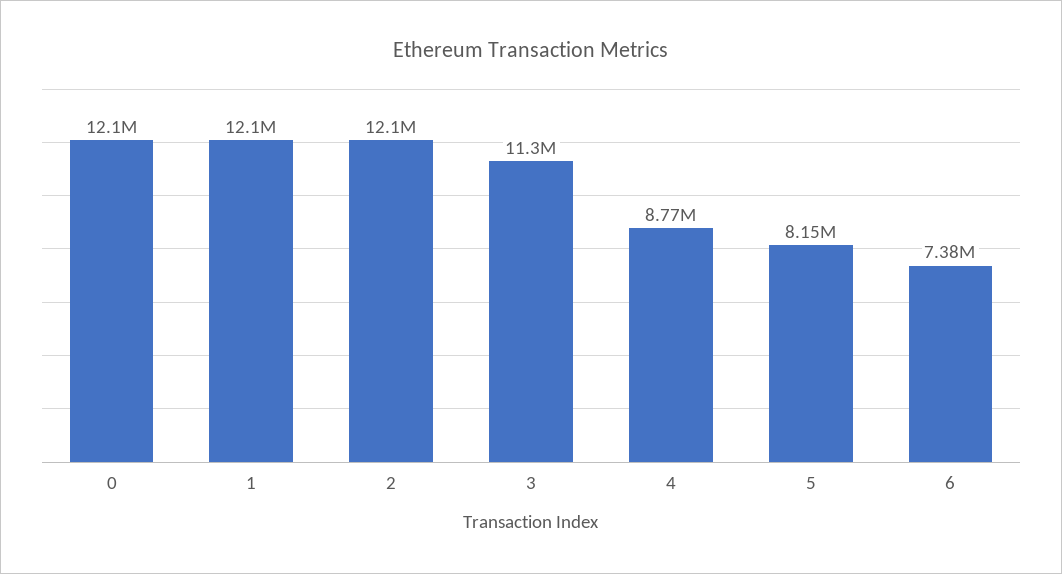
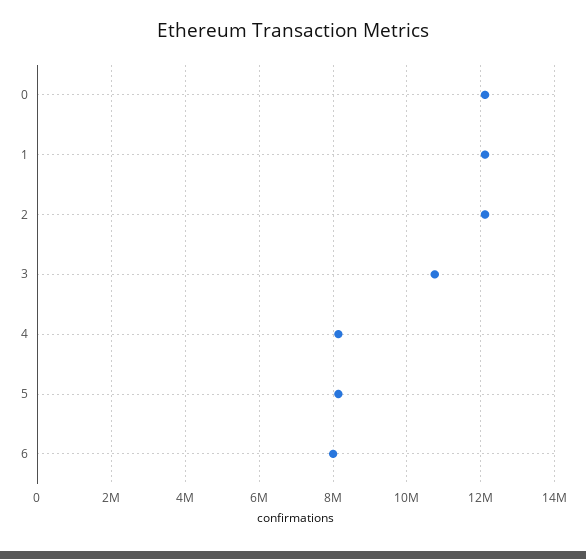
  {
    "0": 12100000,
    "1": 12100000,
    "2": 12100000,
-   "3": 11300000,
+   "3": 10800000,
-   "4": 8770000,
+   "4": 8200000,
    "5": 8150000,
-   "6": 7380000
+   "6": 8000000
  }

